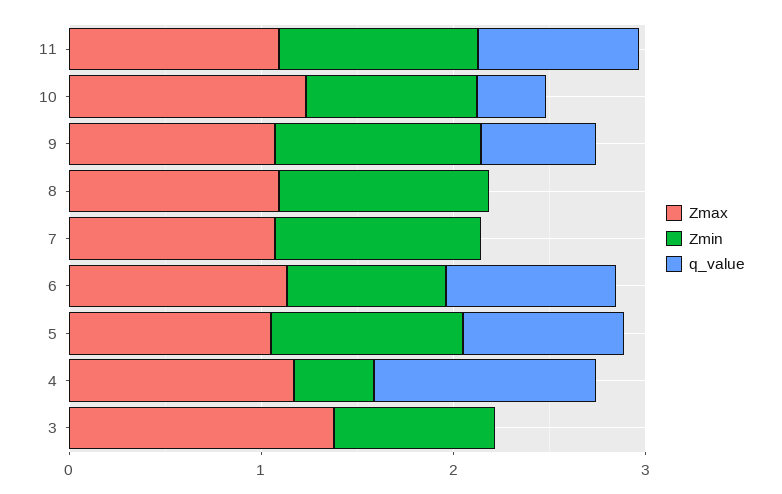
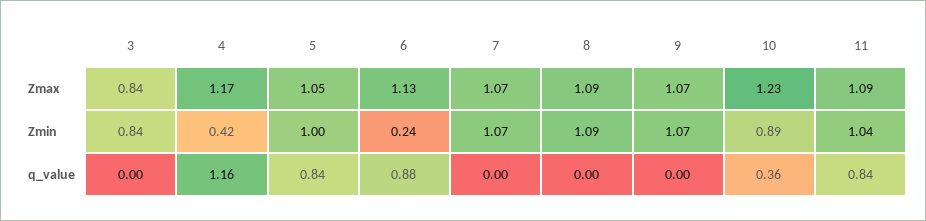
  {
    "Zmax": {
      "11": 1.09,
      "10": 1.23,
      "9": 1.07,
      "8": 1.09,
      "7": 1.07,
      "6": 1.13,
      "5": 1.05,
      "4": 1.17,
-     "3": 1.4
+     "3": 0.84
    },
    "Zmin": {
      "11": 1.04,
      "10": 0.89,
      "9": 1.07,
      "8": 1.09,
      "7": 1.07,
-     "6": 0.8,
+     "6": 0.24,
      "5": 1,
      "4": 0.42,
      "3": 0.84
    },
    "q_value": {
      "11": 0.84,
      "10": 0.36,
-     "9": 0.6,
+     "9": 0,
      "8": 0,
      "7": 0,
      "6": 0.88,
      "5": 0.84,
      "4": 1.16,
      "3": 0
    }
  }

